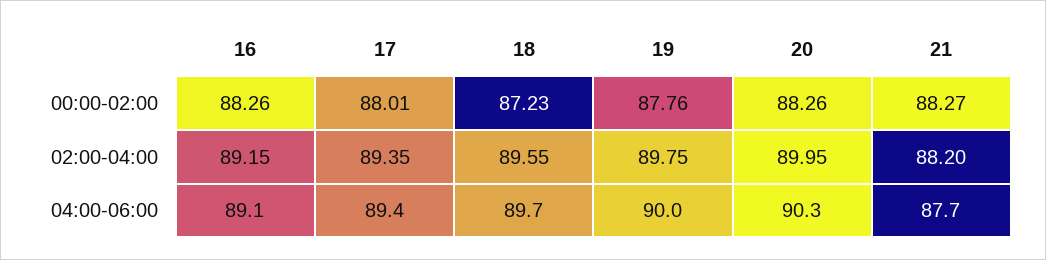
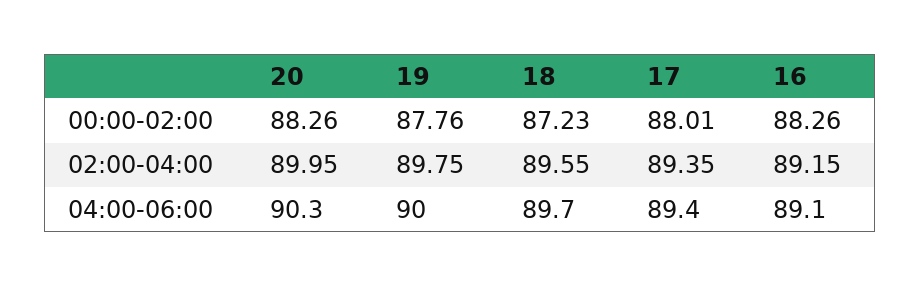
  {
    "16": {
      "00:00-02:00": 88.26,
      "02:00-04:00": 89.15,
      "04:00-06:00": 89.1
    },
    "17": {
      "00:00-02:00": 88.01,
      "02:00-04:00": 89.35,
      "04:00-06:00": 89.4
    },
    "18": {
      "00:00-02:00": 87.23,
      "02:00-04:00": 89.55,
      "04:00-06:00": 89.7
    },
    "19": {
      "00:00-02:00": 87.76,
      "02:00-04:00": 89.75,
      "04:00-06:00": 90
    },
    "20": {
      "00:00-02:00": 88.26,
      "02:00-04:00": 89.95,
      "04:00-06:00": 90.3
-   },
+   }
-   "21": {
-     "00:00-02:00": 88.27,
-     "02:00-04:00": 88.2,
-     "04:00-06:00": 87.7
-   }
  }

